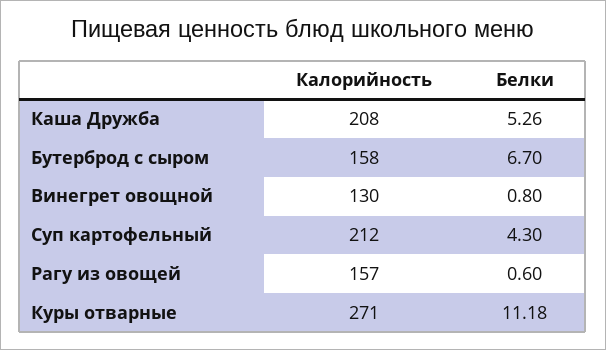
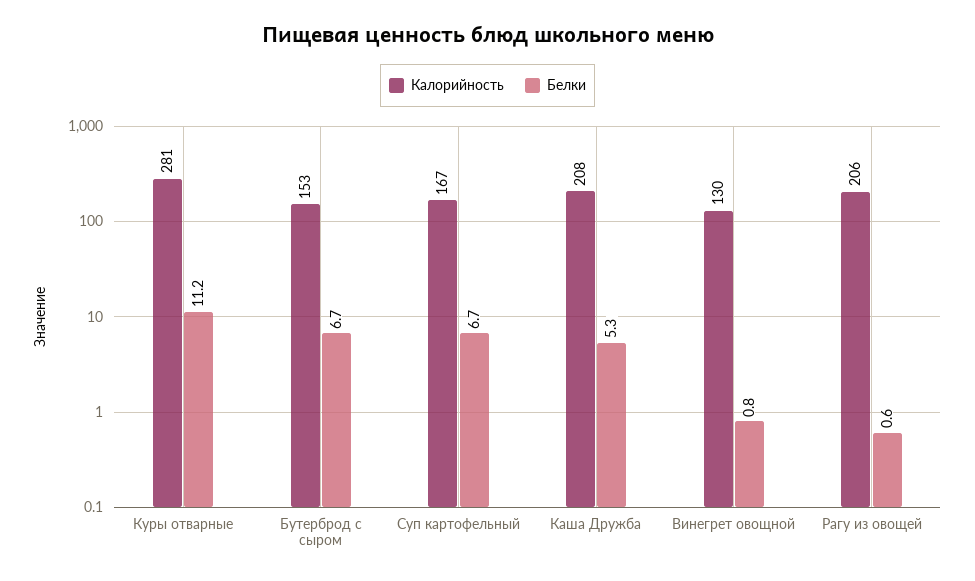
  {
    "Калорийность": {
      "Каша Дружба": 208,
-     "Бутерброд с сыром": 158,
+     "Бутерброд с сыром": 153,
      "Винегрет овощной": 130,
-     "Суп картофельный": 212,
+     "Суп картофельный": 167,
-     "Рагу из овощей": 157,
+     "Рагу из овощей": 206,
-     "Куры отварные": 271
+     "Куры отварные": 281
    },
    "Белки": {
      "Каша Дружба": 5.26,
      "Бутерброд с сыром": 6.7,
      "Винегрет овощной": 0.8,
-     "Суп картофельный": 4.3,
+     "Суп картофельный": 6.7,
      "Рагу из овощей": 0.6,
      "Куры отварные": 11.18
    }
  }

